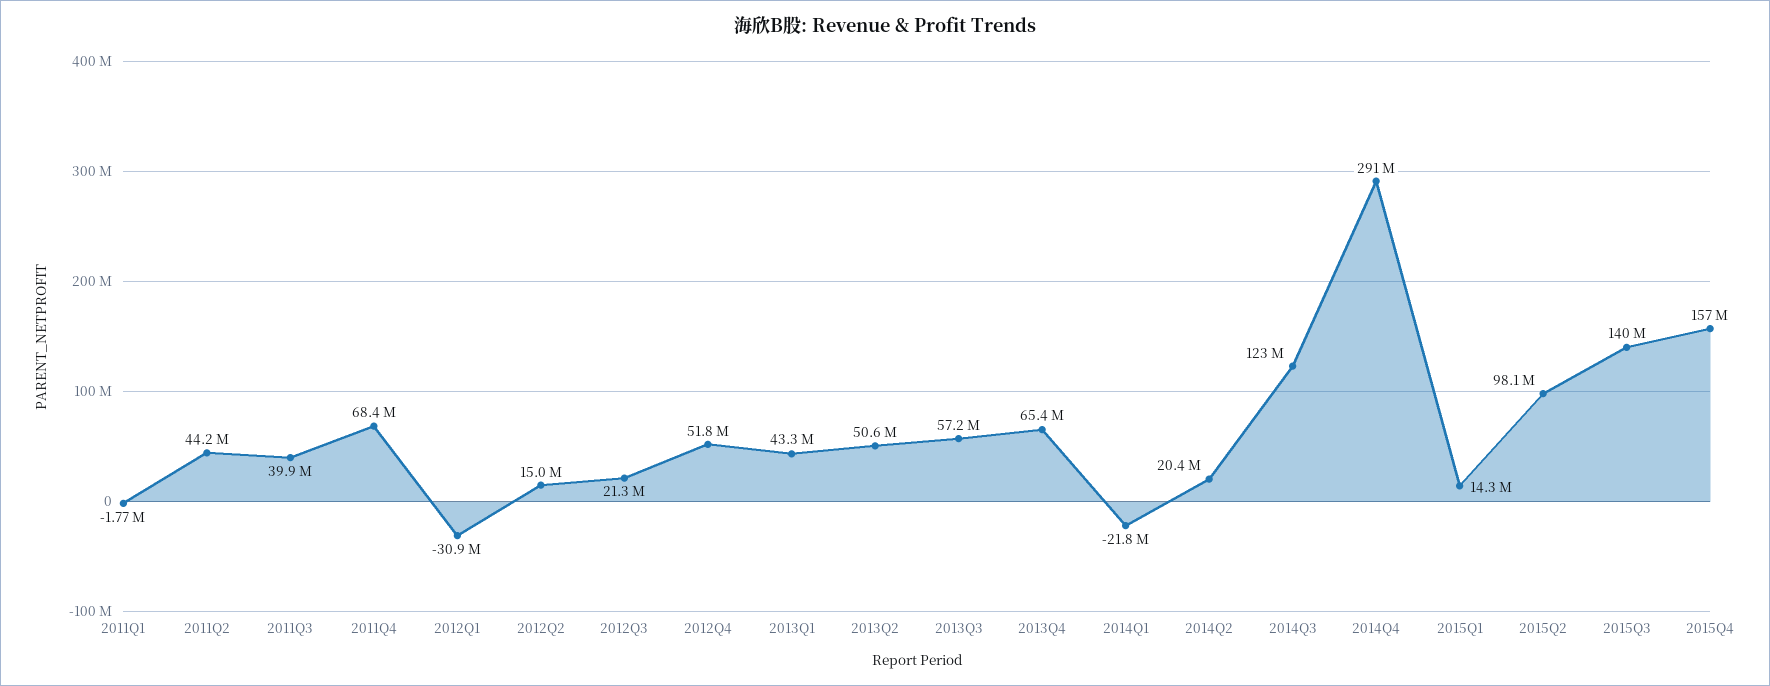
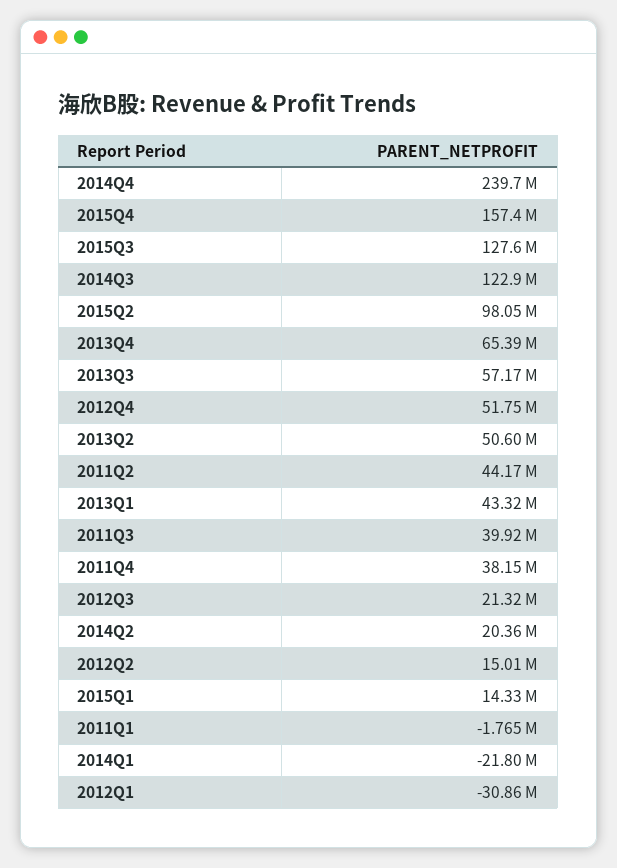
  {
    "2011Q1": -1765000,
    "2011Q2": 44170000,
    "2011Q3": 39920000,
-   "2011Q4": 68400000,
+   "2011Q4": 38150000,
    "2012Q1": -30860000,
    "2012Q2": 15010000,
    "2012Q3": 21320000,
    "2012Q4": 51750000,
    "2013Q1": 43320000,
    "2013Q2": 50600000,
    "2013Q3": 57170000,
    "2013Q4": 65390000,
    "2014Q1": -21800000,
    "2014Q2": 20360000,
    "2014Q3": 122900000,
-   "2014Q4": 291000000,
+   "2014Q4": 239700000,
    "2015Q1": 14330000,
    "2015Q2": 98050000,
-   "2015Q3": 140000000,
+   "2015Q3": 127600000,
    "2015Q4": 157400000
  }

